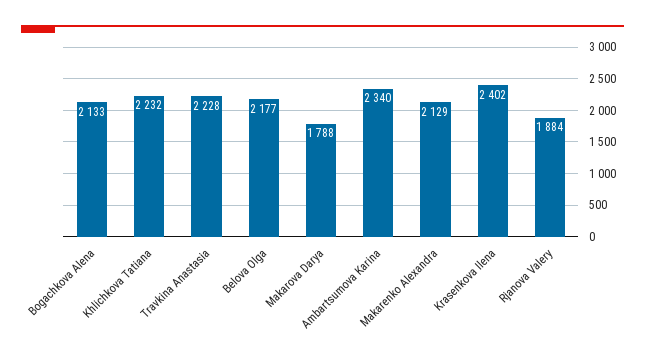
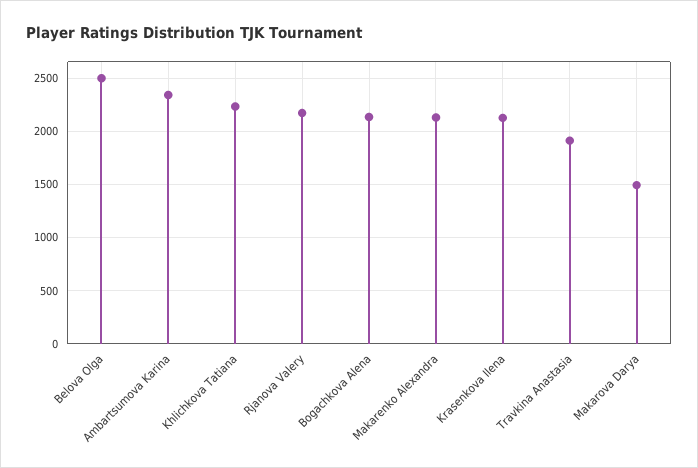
  {
    "Bogachkova Alena": 2133,
    "Khlichkova Tatiana": 2232,
-   "Travkina Anastasia": 2228,
+   "Travkina Anastasia": 1900,
-   "Belova Olga": 2177,
+   "Belova Olga": 2500,
-   "Makarova Darya": 1788,
+   "Makarova Darya": 1500,
    "Ambartsumova Karina": 2340,
    "Makarenko Alexandra": 2129,
-   "Krasenkova Ilena": 2402,
+   "Krasenkova Ilena": 2100,
-   "Rjanova Valery": 1884
+   "Rjanova Valery": 2200
  }

